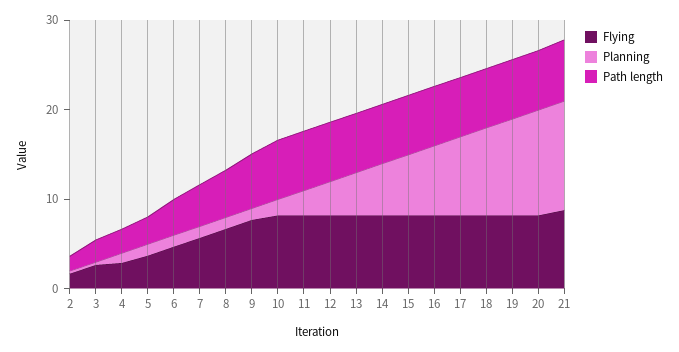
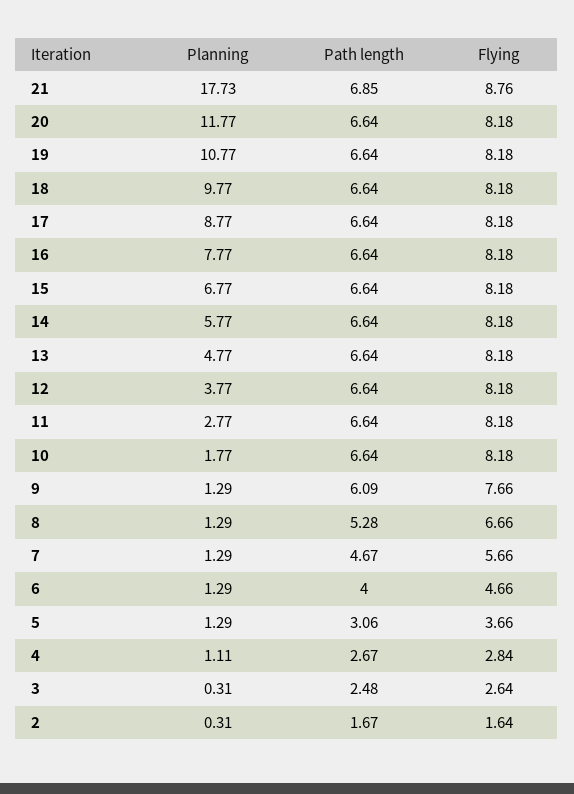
  {
    "Flying": {
      "2": 1.64,
      "3": 2.64,
      "4": 2.84,
      "5": 3.66,
      "6": 4.66,
      "7": 5.66,
      "8": 6.66,
      "9": 7.66,
      "10": 8.18,
      "11": 8.18,
      "12": 8.18,
      "13": 8.18,
      "14": 8.18,
      "15": 8.18,
      "16": 8.18,
      "17": 8.18,
      "18": 8.18,
      "19": 8.18,
      "20": 8.18,
      "21": 8.76
    },
    "Planning": {
      "2": 0.31,
      "3": 0.31,
      "4": 1.11,
      "5": 1.29,
      "6": 1.29,
      "7": 1.29,
      "8": 1.29,
      "9": 1.29,
      "10": 1.77,
      "11": 2.77,
      "12": 3.77,
      "13": 4.77,
      "14": 5.77,
      "15": 6.77,
      "16": 7.77,
      "17": 8.77,
      "18": 9.77,
      "19": 10.77,
      "20": 11.77,
-     "21": 12
+     "21": 17.73
    },
    "Path length": {
      "2": 1.67,
      "3": 2.48,
      "4": 2.67,
      "5": 3.06,
      "6": 4,
      "7": 4.67,
      "8": 5.28,
      "9": 6.09,
      "10": 6.64,
      "11": 6.64,
      "12": 6.64,
      "13": 6.64,
      "14": 6.64,
      "15": 6.64,
      "16": 6.64,
      "17": 6.64,
      "18": 6.64,
      "19": 6.64,
      "20": 6.64,
      "21": 6.85
    }
  }

